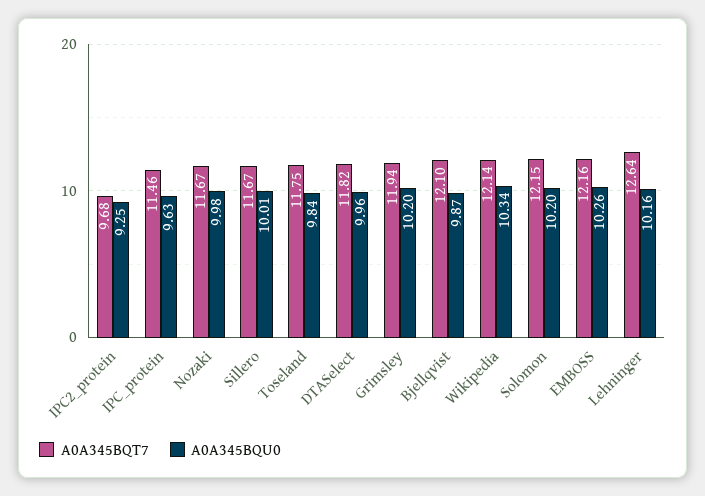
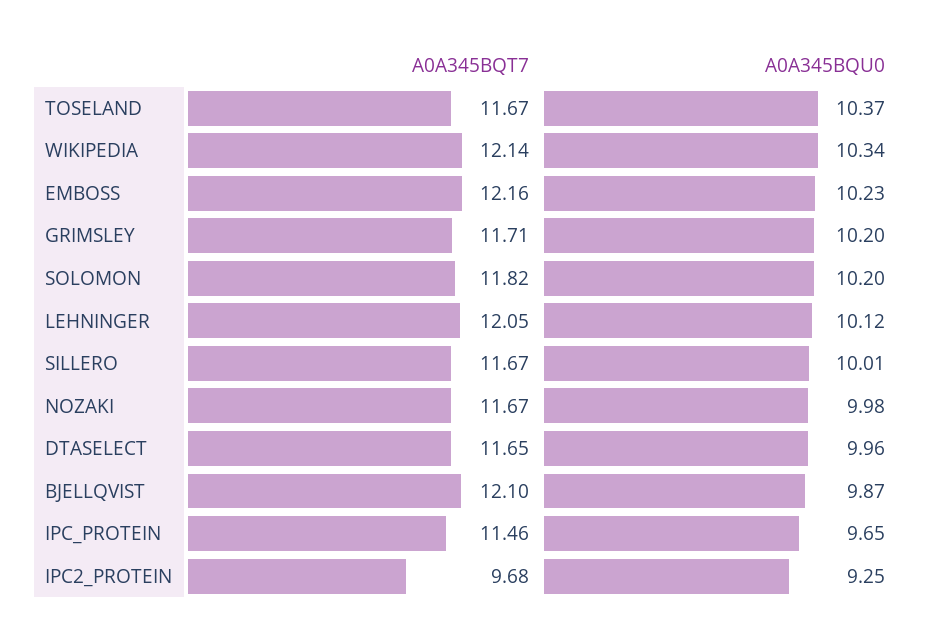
  {
    "A0A345BQT7": {
      "IPC2_protein": 9.68,
      "IPC_protein": 11.46,
      "Nozaki": 11.67,
      "Sillero": 11.67,
-     "Toseland": 11.75,
+     "Toseland": 11.67,
-     "DTASelect": 11.82,
+     "DTASelect": 11.65,
-     "Grimsley": 11.94,
+     "Grimsley": 11.71,
      "Bjellqvist": 12.1,
      "Wikipedia": 12.14,
-     "Solomon": 12.15,
+     "Solomon": 11.82,
      "EMBOSS": 12.16,
-     "Lehninger": 12.64
+     "Lehninger": 12.05
    },
    "A0A345BQU0": {
      "IPC2_protein": 9.25,
-     "IPC_protein": 9.63,
+     "IPC_protein": 9.65,
      "Nozaki": 9.98,
      "Sillero": 10.01,
-     "Toseland": 9.84,
+     "Toseland": 10.37,
      "DTASelect": 9.96,
      "Grimsley": 10.2,
      "Bjellqvist": 9.87,
      "Wikipedia": 10.34,
      "Solomon": 10.2,
-     "EMBOSS": 10.26,
+     "EMBOSS": 10.23,
-     "Lehninger": 10.16
+     "Lehninger": 10.12
    }
  }

